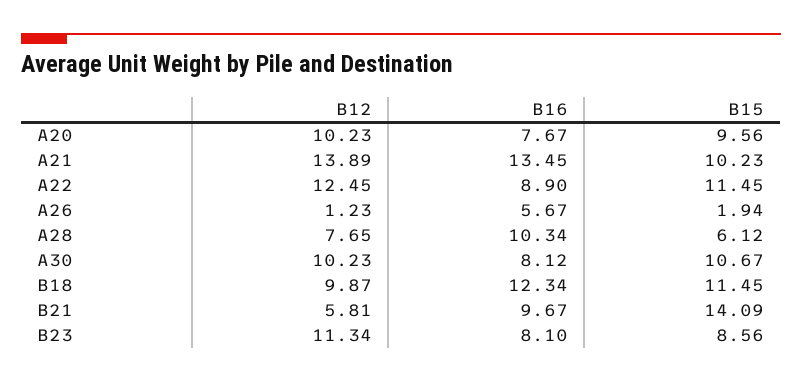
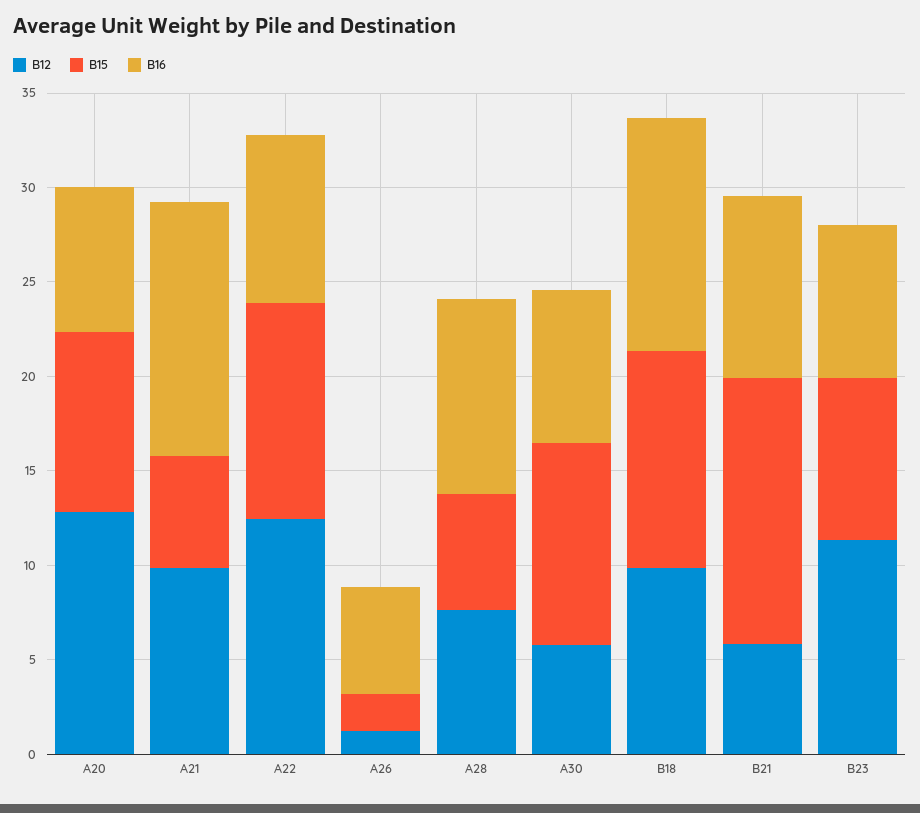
  {
    "B12": {
-     "A20": 10.23,
+     "A20": 13,
-     "A21": 13.89,
+     "A21": 10,
      "A22": 12.45,
      "A26": 1.23,
      "A28": 7.65,
-     "A30": 10.23,
+     "A30": 6,
      "B18": 9.87,
      "B21": 5.81,
      "B23": 11.34
    },
    "B16": {
      "A20": 7.67,
      "A21": 13.45,
      "A22": 8.9,
      "A26": 5.67,
      "A28": 10.34,
      "A30": 8.12,
      "B18": 12.34,
      "B21": 9.67,
      "B23": 8.1
    },
    "B15": {
      "A20": 9.56,
-     "A21": 10.23,
+     "A21": 6,
      "A22": 11.45,
      "A26": 1.94,
      "A28": 6.12,
      "A30": 10.67,
      "B18": 11.45,
      "B21": 14.09,
      "B23": 8.56
    }
  }

